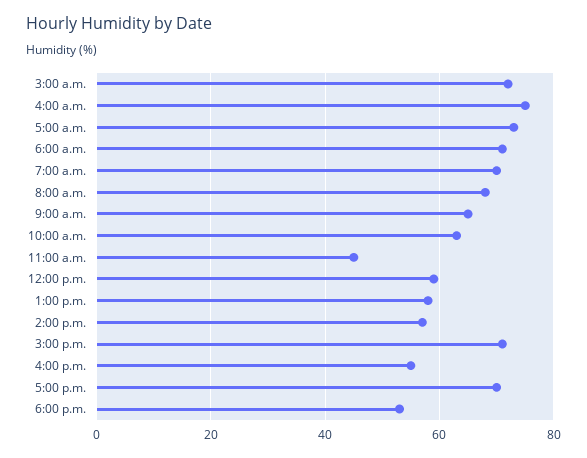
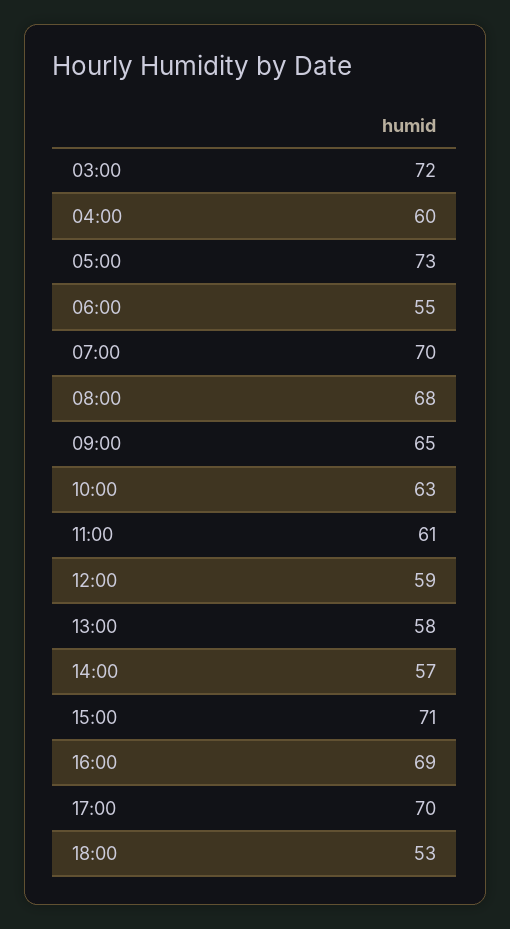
  {
    "3:00 a.m.": 72,
-   "4:00 a.m.": 75,
+   "4:00 a.m.": 60,
    "5:00 a.m.": 73,
-   "6:00 a.m.": 70,
+   "6:00 a.m.": 55,
    "7:00 a.m.": 70,
    "8:00 a.m.": 68,
    "9:00 a.m.": 65,
    "10:00 a.m.": 63,
-   "11:00 a.m.": 45,
+   "11:00 a.m.": 61,
    "12:00 p.m.": 59,
    "1:00 p.m.": 58,
    "2:00 p.m.": 57,
    "3:00 p.m.": 71,
-   "4:00 p.m.": 55,
+   "4:00 p.m.": 69,
    "5:00 p.m.": 70,
    "6:00 p.m.": 53
  }

